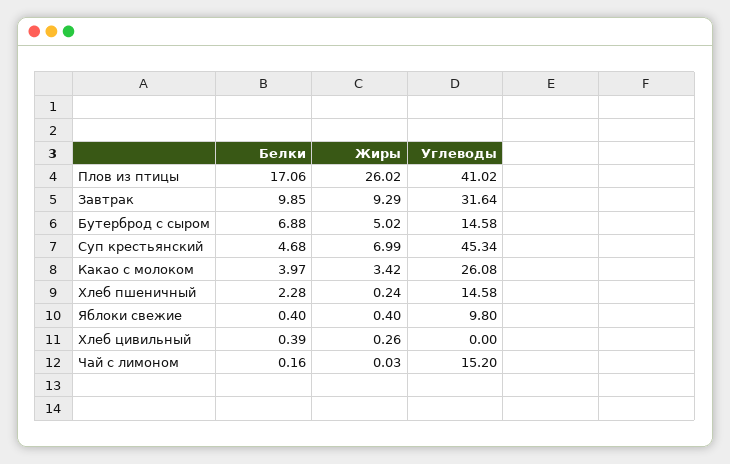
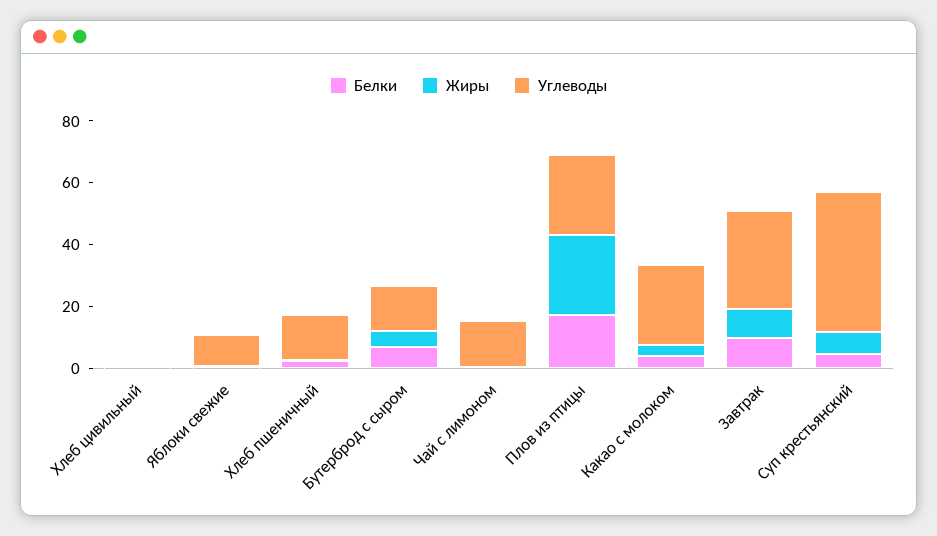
  {
    "Белки": {
      "Плов из птицы": 17.06,
      "Завтрак": 9.85,
      "Бутерброд с сыром": 6.88,
      "Суп крестьянский": 4.68,
      "Какао с молоком": 3.97,
      "Хлеб пшеничный": 2.28,
      "Яблоки свежие": 0.4,
      "Хлеб цивильный": 0.39,
      "Чай с лимоном": 0.16
    },
    "Жиры": {
      "Плов из птицы": 26.02,
      "Завтрак": 9.29,
      "Бутерброд с сыром": 5.02,
      "Суп крестьянский": 6.99,
      "Какао с молоком": 3.42,
      "Хлеб пшеничный": 0.24,
      "Яблоки свежие": 0.4,
      "Хлеб цивильный": 0.26,
      "Чай с лимоном": 0.03
    },
    "Углеводы": {
-     "Плов из птицы": 41.02,
+     "Плов из птицы": 25,
      "Завтрак": 31.64,
      "Бутерброд с сыром": 14.58,
      "Суп крестьянский": 45.34,
      "Какао с молоком": 26.08,
      "Хлеб пшеничный": 14.58,
      "Яблоки свежие": 9.8,
      "Хлеб цивильный": 0,
      "Чай с лимоном": 15.2
    }
  }

